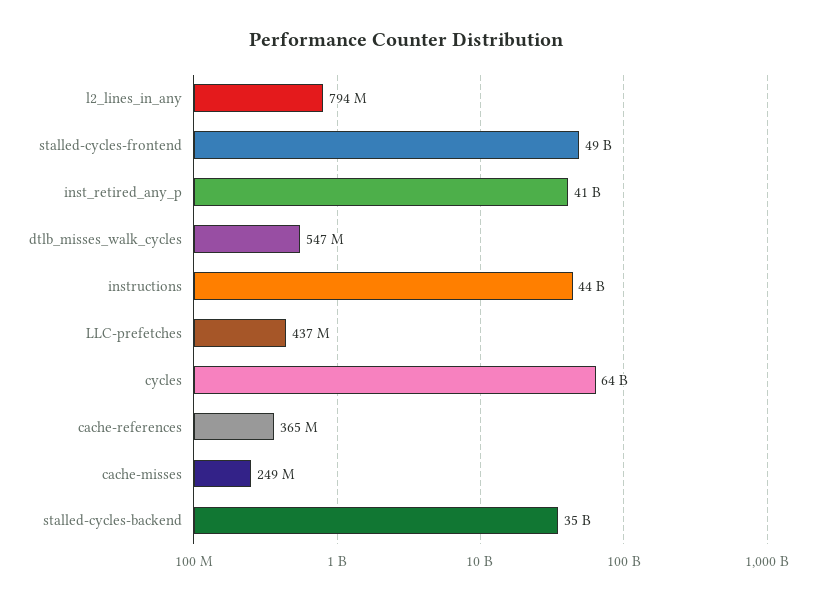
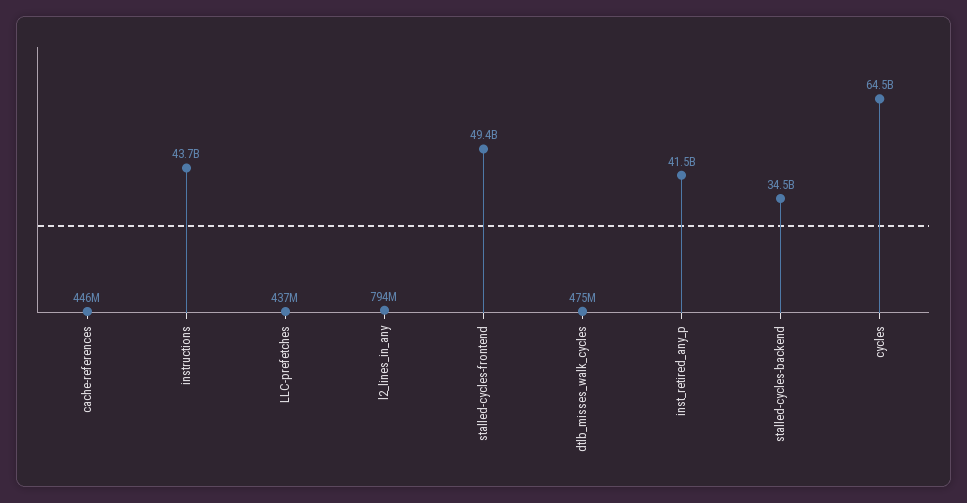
  {
    "l2_lines_in_any": 794000000,
    "stalled-cycles-frontend": 49400000000,
    "inst_retired_any_p": 41500000000,
-   "dtlb_misses_walk_cycles": 547000000,
+   "dtlb_misses_walk_cycles": 475000000,
    "instructions": 43700000000,
    "LLC-prefetches": 437000000,
    "cycles": 64500000000,
-   "cache-references": 365000000,
+   "cache-references": 446000000,
-   "cache-misses": 249000000,
    "stalled-cycles-backend": 34500000000
  }

